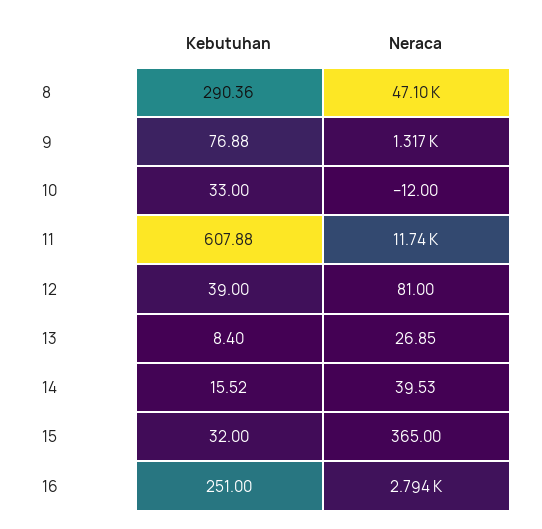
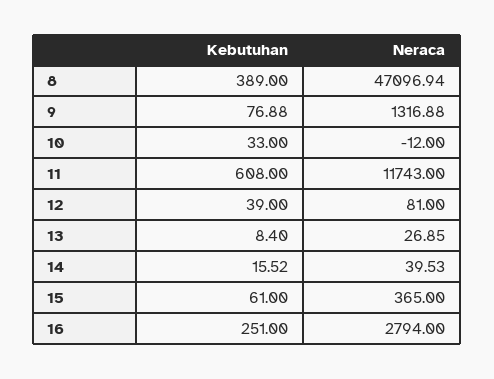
  {
    "Kebutuhan": {
-     "8": 290.36,
+     "8": 389,
      "9": 76.88,
      "10": 33,
-     "11": 607.88,
+     "11": 608,
      "12": 39,
      "13": 8.4,
      "14": 15.52,
-     "15": 32,
+     "15": 61,
      "16": 251
    },
    "Neraca": {
      "8": 47096.94,
      "9": 1316.88,
      "10": -12,
      "11": 11743,
      "12": 81,
      "13": 26.85,
      "14": 39.53,
      "15": 365,
      "16": 2794
    }
  }

